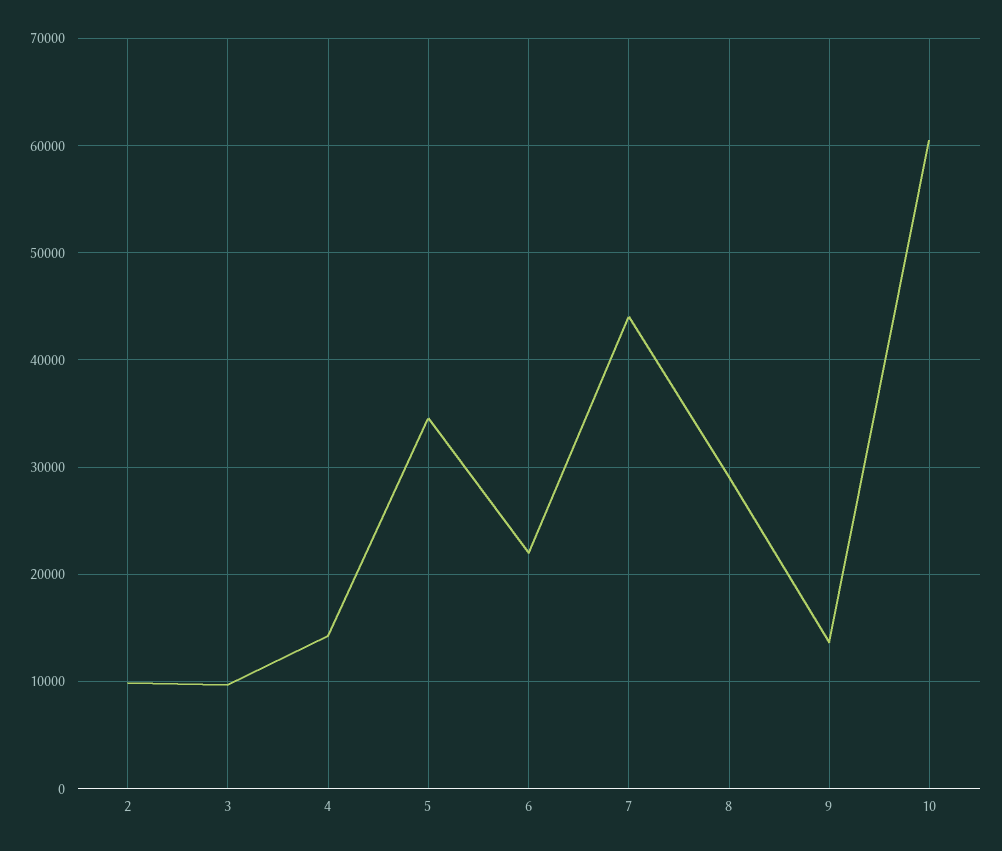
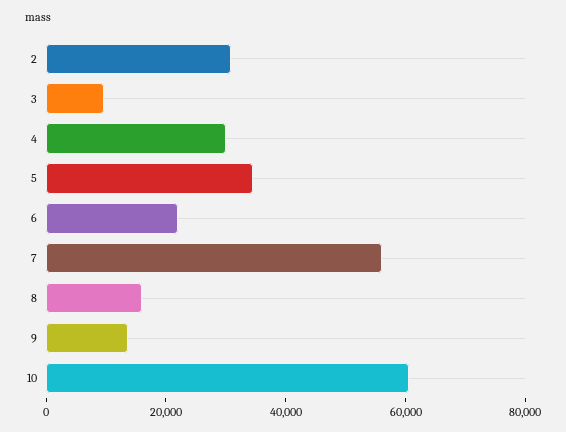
  {
-   "2": 10000,
+   "2": 30000,
    "3": 10000,
-   "4": 14000,
+   "4": 30000,
    "5": 35000,
    "6": 22000,
-   "7": 44000,
+   "7": 55000,
-   "8": 29000,
+   "8": 15000,
    "9": 14000,
    "10": 60000
  }

